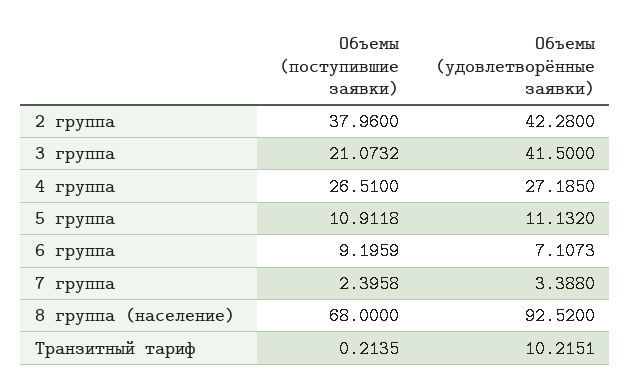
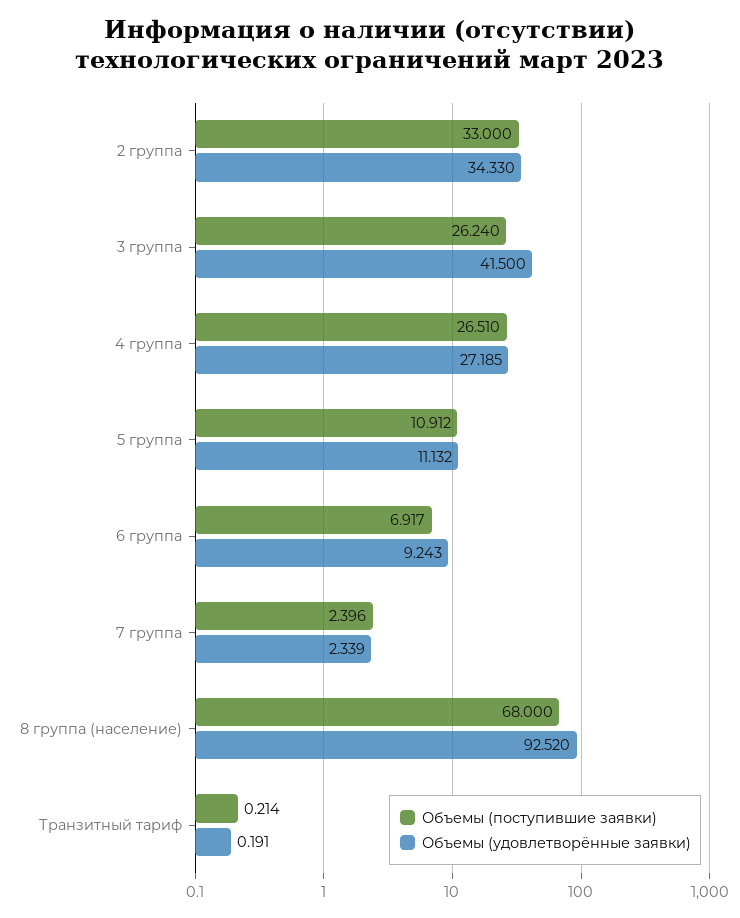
  {
    "Объемы (поступившие заявки)": {
-     "2 группа": 37.96,
+     "2 группа": 33,
-     "3 группа": 21.0732,
+     "3 группа": 26.24,
      "4 группа": 26.51,
      "5 группа": 10.9118,
-     "6 группа": 9.1959,
+     "6 группа": 6.917,
      "7 группа": 2.3958,
      "8 группа (население)": 68,
      "Транзитный тариф": 0.2135
    },
    "Объемы (удовлетворённые заявки)": {
-     "2 группа": 42.28,
+     "2 группа": 34.33,
      "3 группа": 41.5,
      "4 группа": 27.185,
      "5 группа": 11.132,
-     "6 группа": 7.1073,
+     "6 группа": 9.243,
-     "7 группа": 3.388,
+     "7 группа": 2.339,
      "8 группа (население)": 92.52,
-     "Транзитный тариф": 10.2151
+     "Транзитный тариф": 0.191
    }
  }

